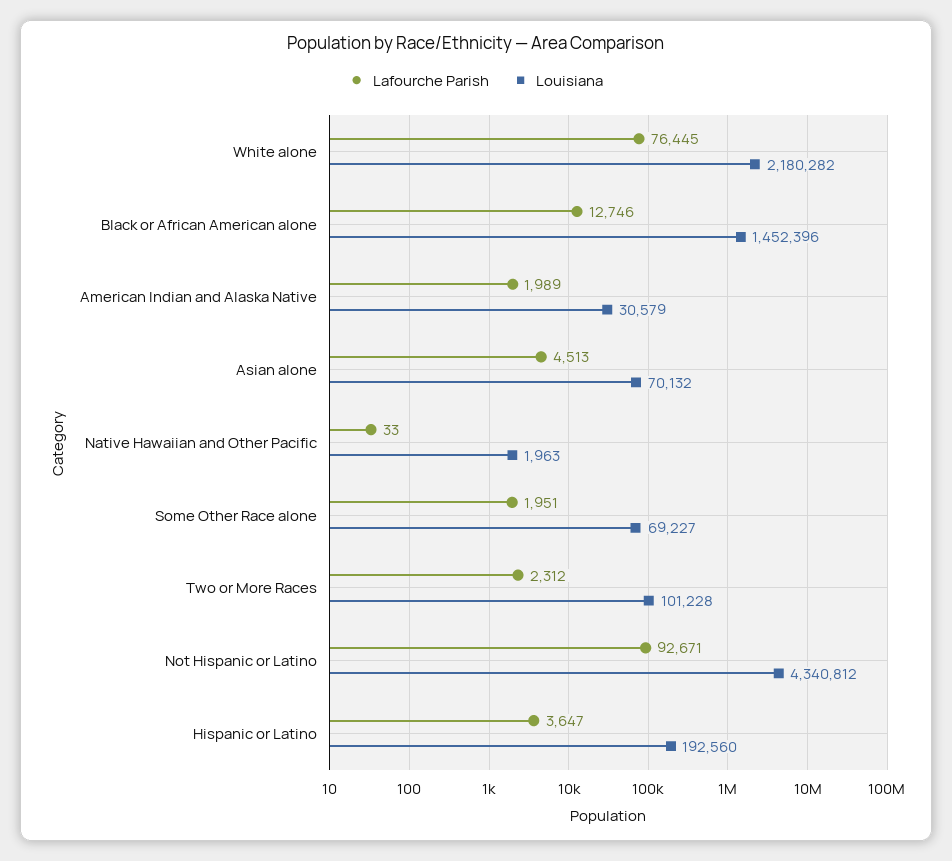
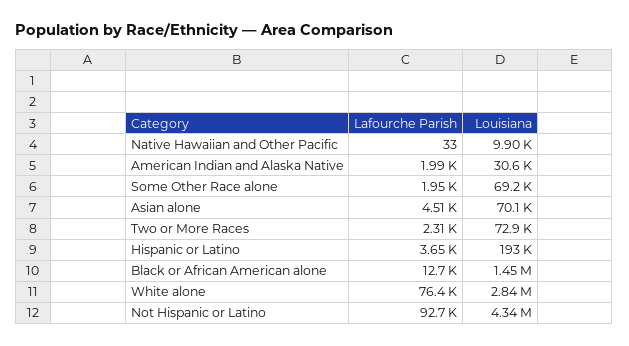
  {
    "Lafourche Parish": {
      "White alone": 76445,
      "Black or African American alone": 12746,
      "American Indian and Alaska Native": 1989,
      "Asian alone": 4513,
      "Native Hawaiian and Other Pacific": 33,
      "Some Other Race alone": 1951,
      "Two or More Races": 2312,
      "Not Hispanic or Latino": 92671,
      "Hispanic or Latino": 3647
    },
    "Louisiana": {
-     "White alone": 2180282,
+     "White alone": 2840000,
      "Black or African American alone": 1452396,
      "American Indian and Alaska Native": 30579,
      "Asian alone": 70132,
-     "Native Hawaiian and Other Pacific": 1963,
+     "Native Hawaiian and Other Pacific": 9900,
      "Some Other Race alone": 69227,
-     "Two or More Races": 101228,
+     "Two or More Races": 72900,
      "Not Hispanic or Latino": 4340812,
      "Hispanic or Latino": 192560
    }
  }

